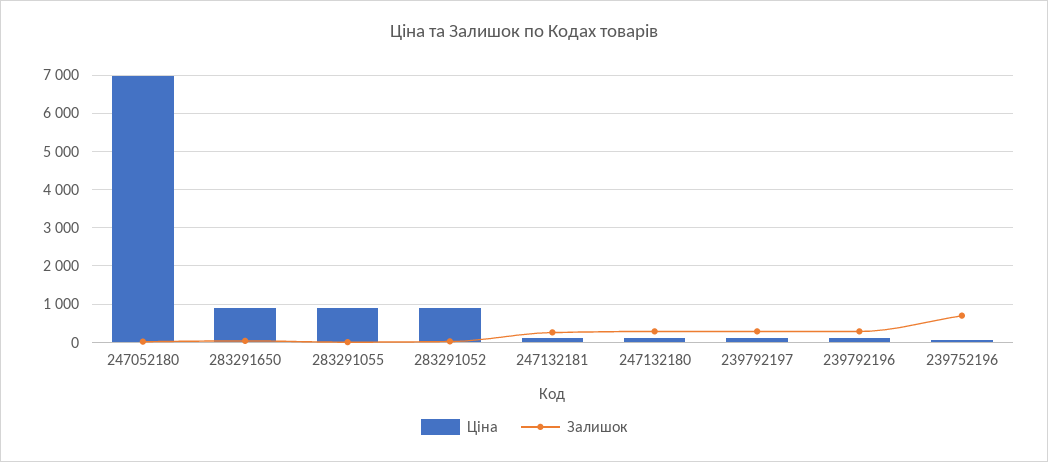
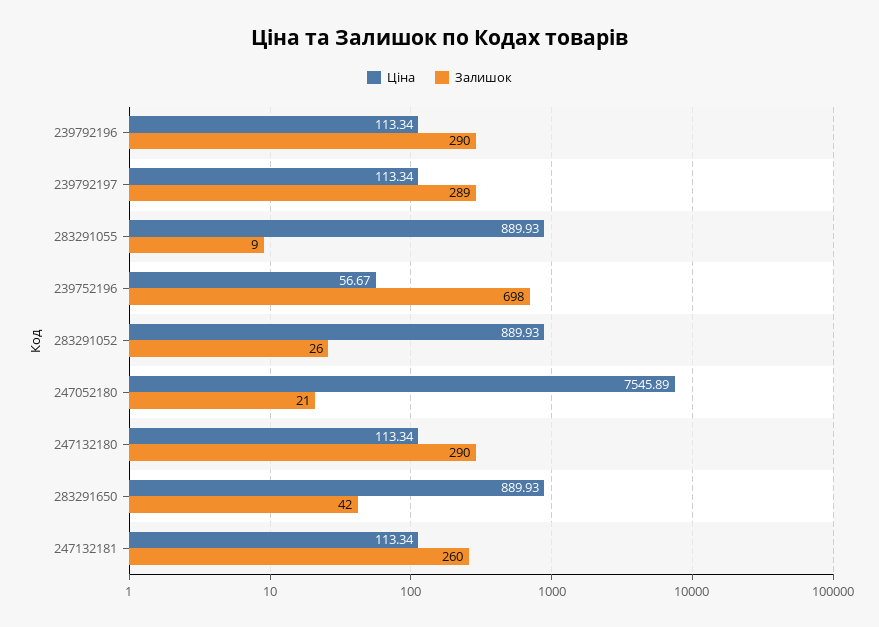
  {
    "Ціна": {
-     "247052180": 7000,
+     "247052180": 7545.89,
      "283291650": 889.93,
      "283291055": 889.93,
      "283291052": 889.93,
      "247132181": 113.34,
      "247132180": 113.34,
      "239792197": 113.34,
      "239792196": 113.34,
      "239752196": 56.67
    },
    "Залишок": {
      "247052180": 21,
      "283291650": 42,
      "283291055": 9,
      "283291052": 26,
      "247132181": 260,
      "247132180": 290,
      "239792197": 289,
      "239792196": 290,
      "239752196": 698
    }
  }

